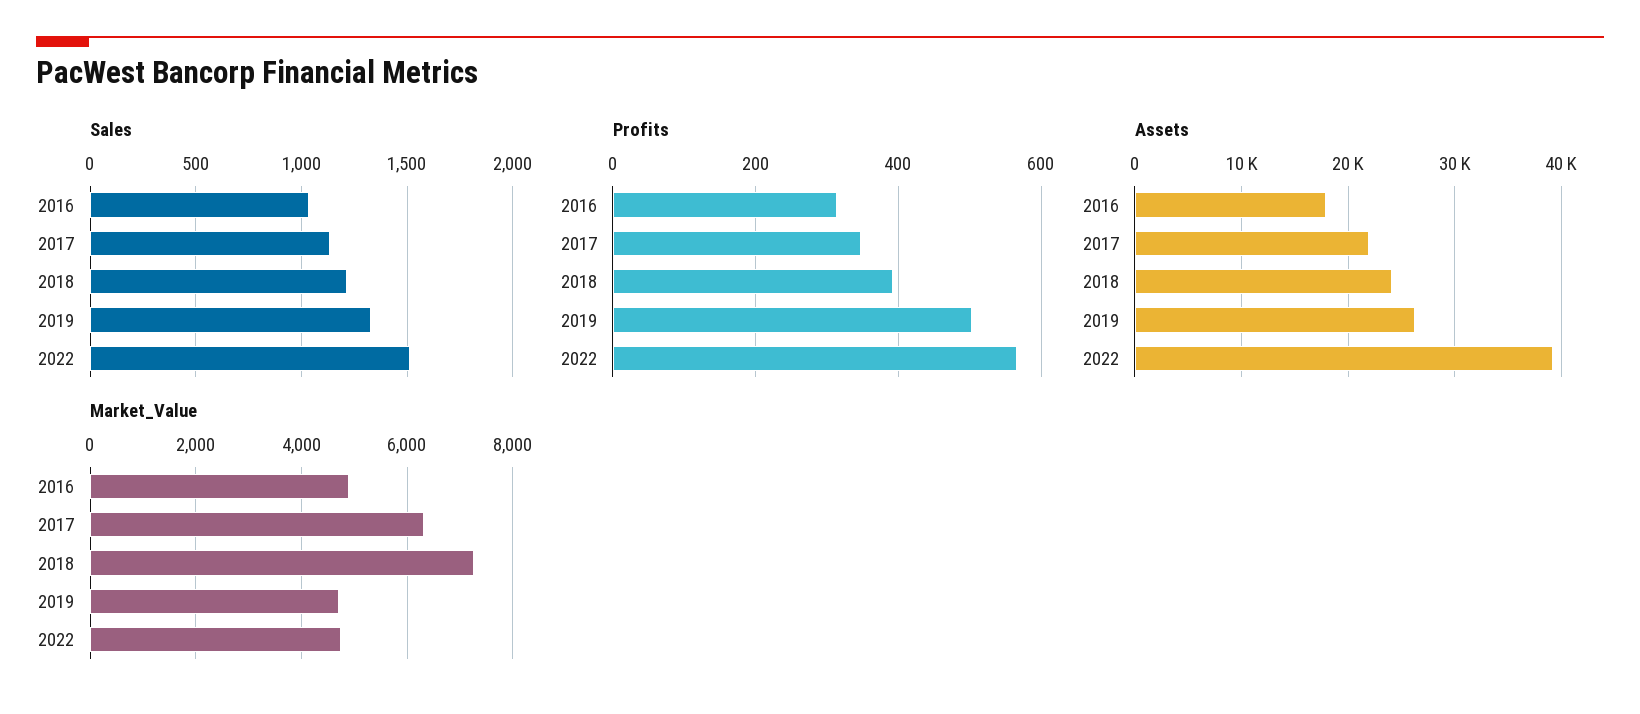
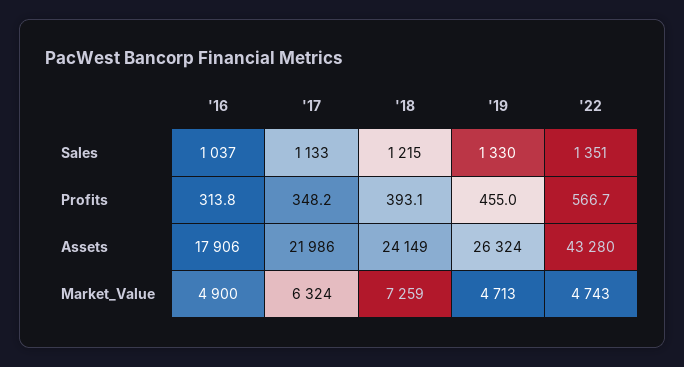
  {
    "Sales": {
      "2016": 1037,
      "2017": 1133,
      "2018": 1215,
      "2019": 1330,
-     "2022": 1500
+     "2022": 1351
    },
    "Profits": {
      "2016": 313.8,
      "2017": 348.2,
      "2018": 393.1,
-     "2019": 500,
+     "2019": 455,
      "2022": 566.7
    },
    "Assets": {
      "2016": 17906,
      "2017": 21986,
      "2018": 24149,
      "2019": 26324,
-     "2022": 39000
+     "2022": 43280
    },
    "Market_Value": {
      "2016": 4900,
      "2017": 6324,
      "2018": 7259,
      "2019": 4713,
      "2022": 4743
    }
  }

